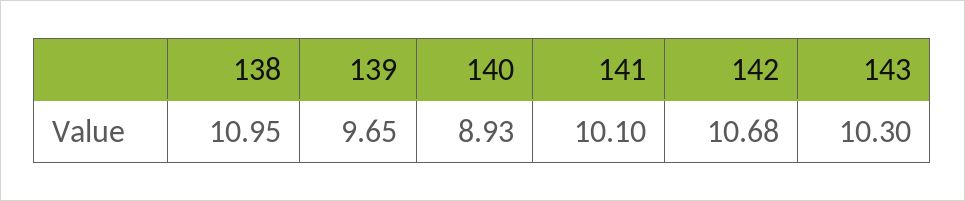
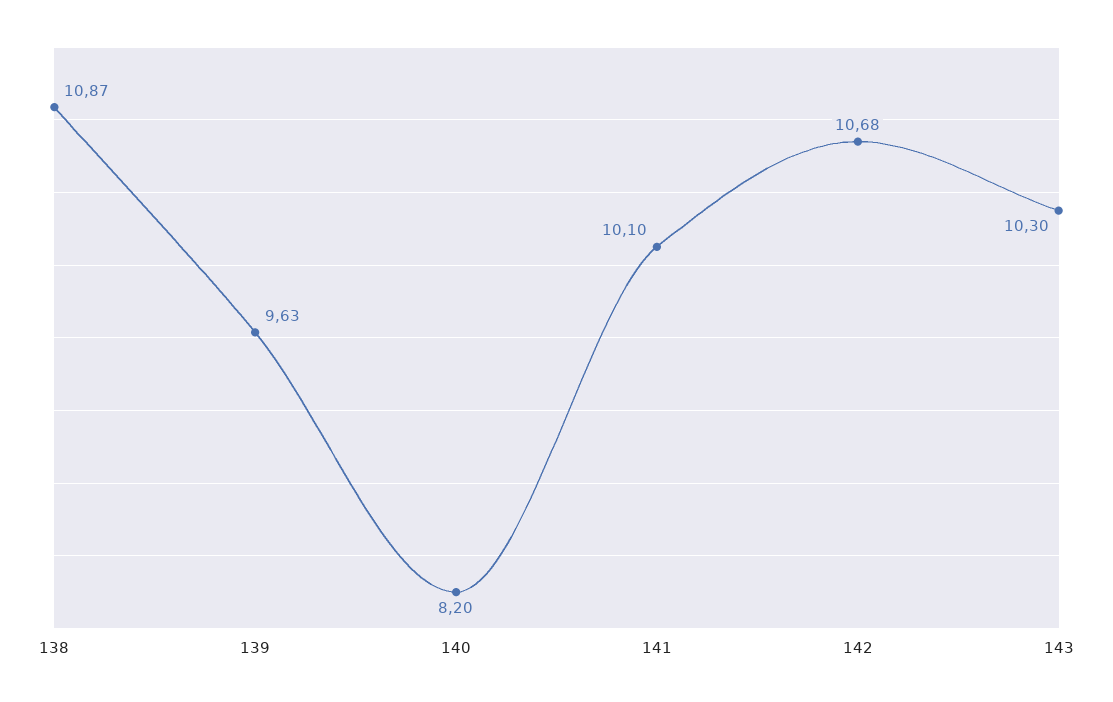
  {
-   "138": 10.95,
+   "138": 10.87,
-   "139": 9.65,
+   "139": 9.63,
-   "140": 8.93,
+   "140": 8.2,
    "141": 10.1,
    "142": 10.68,
    "143": 10.3
  }

